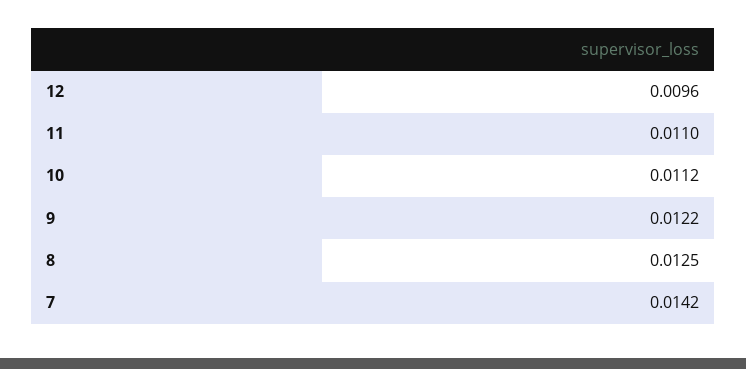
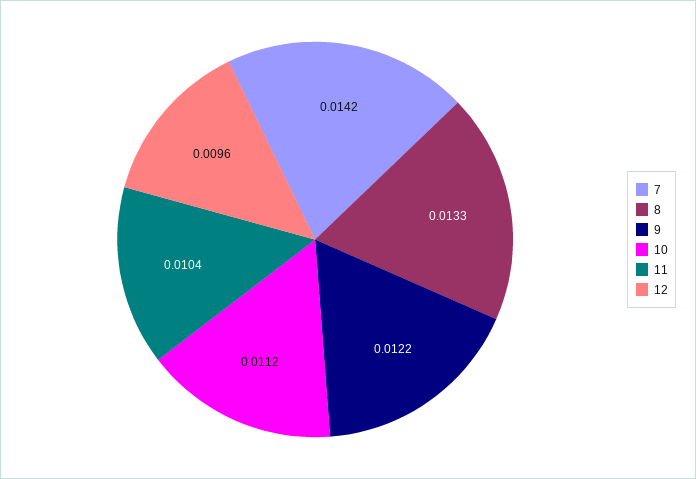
  {
    "12": 0.0096,
-   "11": 0.011,
+   "11": 0.0104,
    "10": 0.0112,
    "9": 0.0122,
-   "8": 0.0125,
+   "8": 0.0133,
    "7": 0.0142
  }

